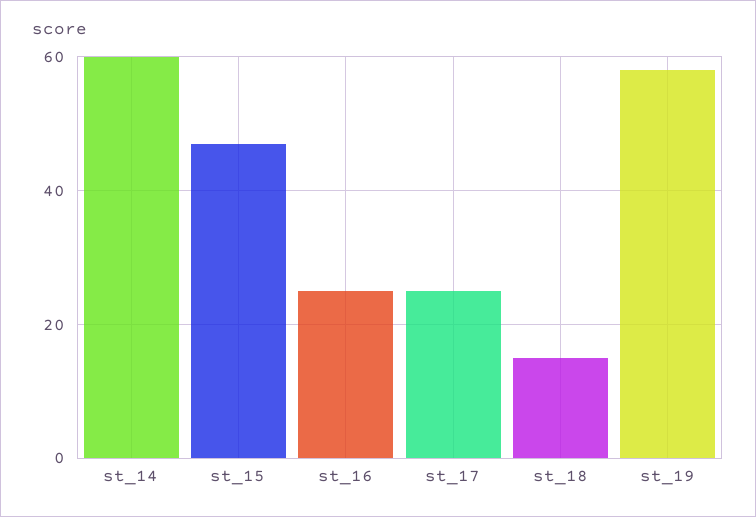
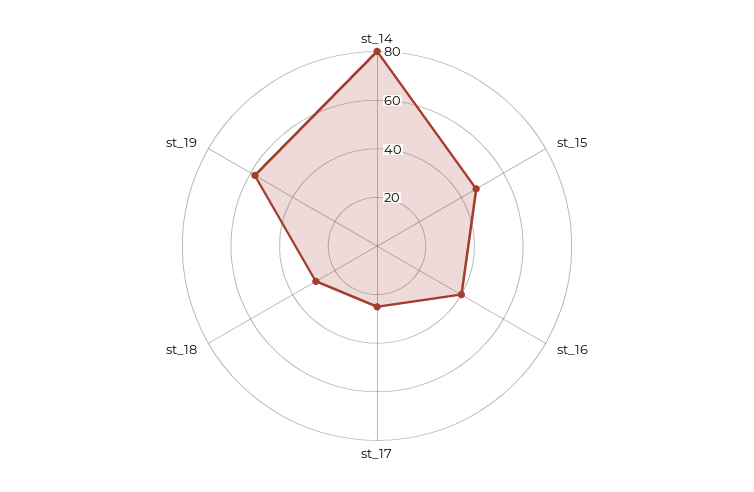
  {
-   "st_14": 60,
+   "st_14": 80,
    "st_15": 45,
-   "st_16": 25,
+   "st_16": 40,
    "st_17": 25,
-   "st_18": 15,
+   "st_18": 30,
    "st_19": 60
  }

